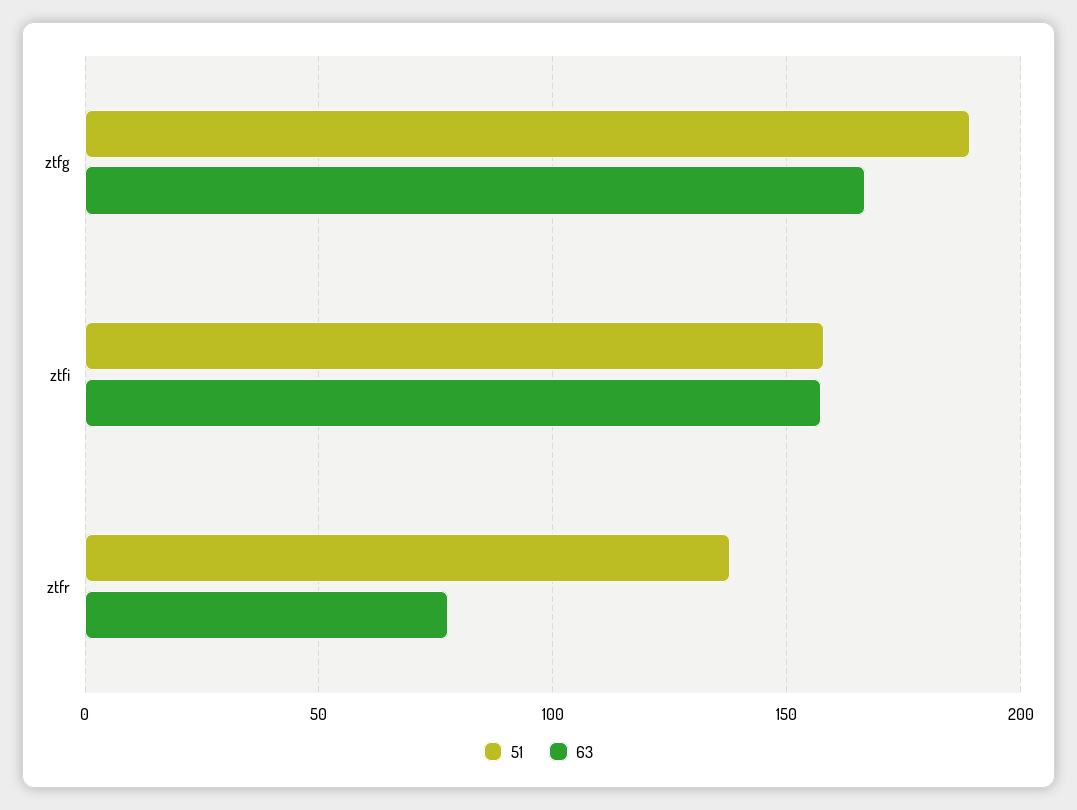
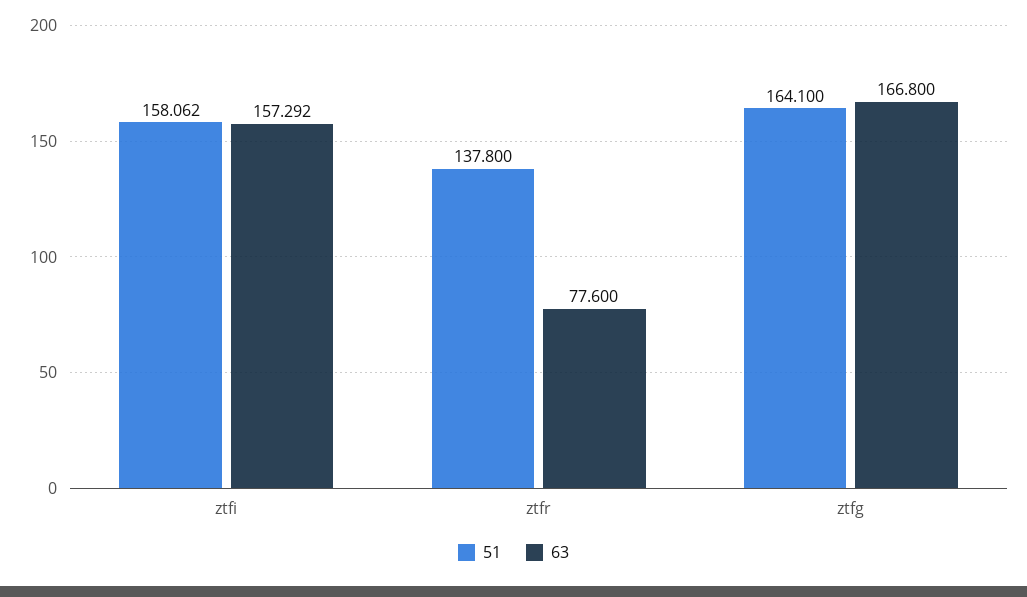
  {
    "51": {
-     "ztfg": 190,
+     "ztfg": 164.1,
      "ztfi": 158.062,
      "ztfr": 137.8
    },
    "63": {
      "ztfg": 166.8,
      "ztfi": 157.292,
      "ztfr": 77.6
    }
  }

